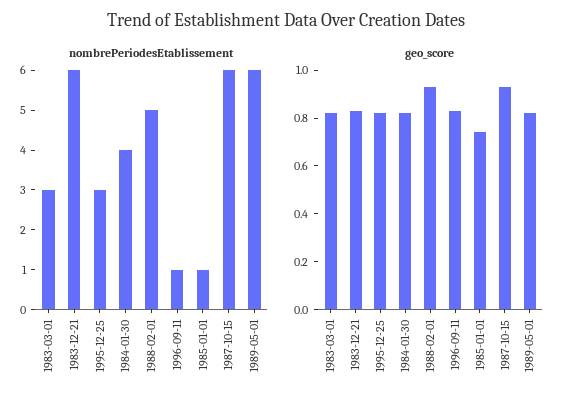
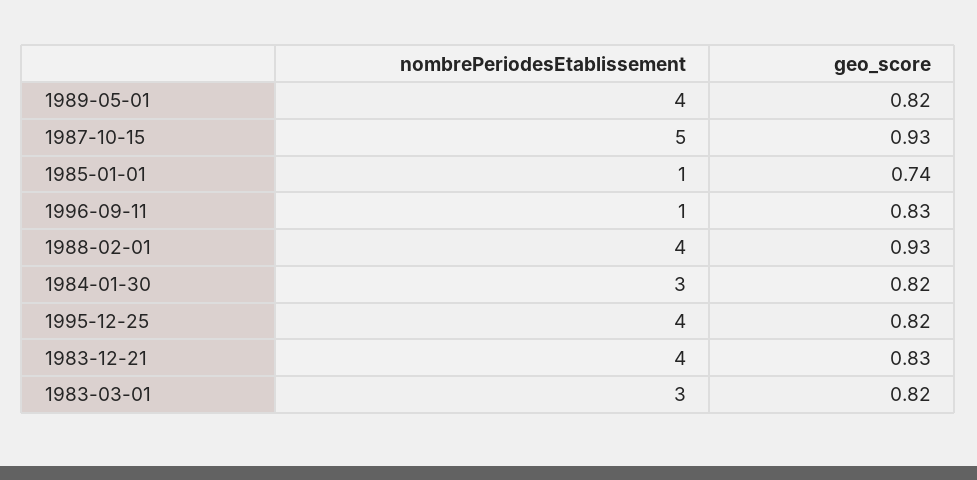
  {
    "nombrePeriodesEtablissement": {
      "1983-03-01": 3,
-     "1983-12-21": 6,
+     "1983-12-21": 4,
-     "1995-12-25": 3,
+     "1995-12-25": 4,
-     "1984-01-30": 4,
+     "1984-01-30": 3,
-     "1988-02-01": 5,
+     "1988-02-01": 4,
      "1996-09-11": 1,
      "1985-01-01": 1,
-     "1987-10-15": 6,
+     "1987-10-15": 5,
-     "1989-05-01": 6
+     "1989-05-01": 4
    },
    "geo_score": {
      "1983-03-01": 0.82,
      "1983-12-21": 0.83,
      "1995-12-25": 0.82,
      "1984-01-30": 0.82,
      "1988-02-01": 0.93,
      "1996-09-11": 0.83,
      "1985-01-01": 0.74,
      "1987-10-15": 0.93,
      "1989-05-01": 0.82
    }
  }

